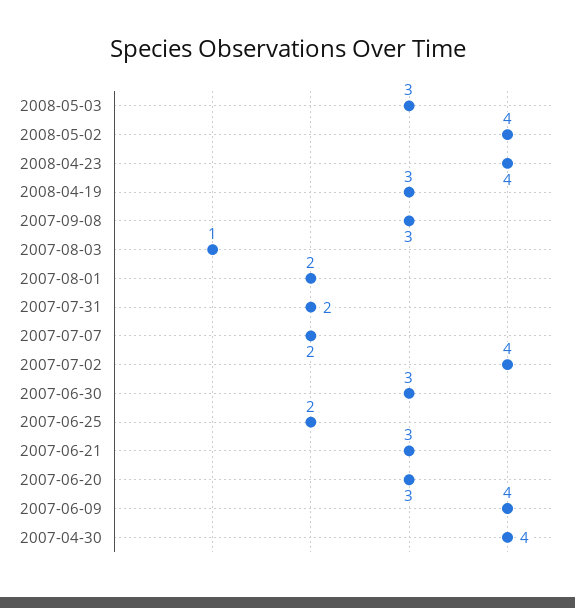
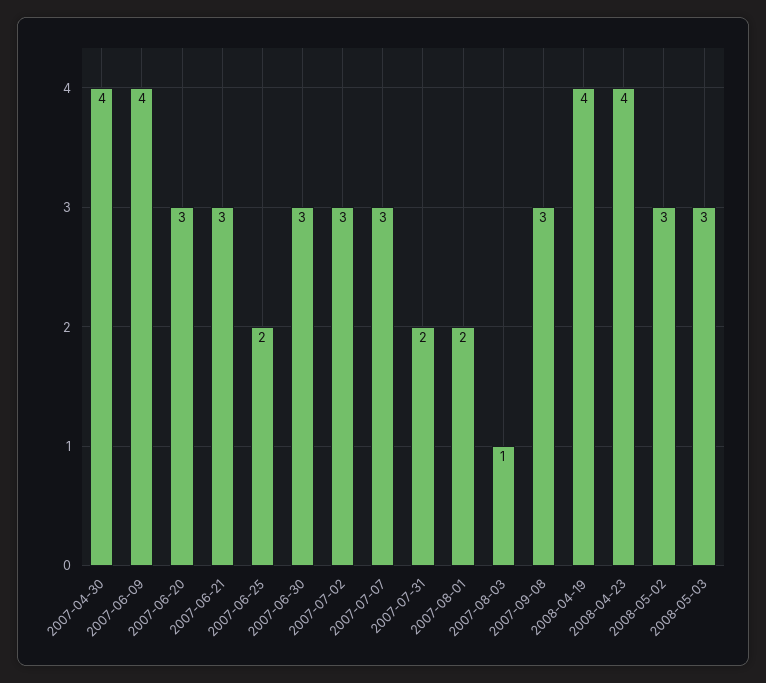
  {
    "2008-05-03": 3,
-   "2008-05-02": 4,
+   "2008-05-02": 3,
    "2008-04-23": 4,
-   "2008-04-19": 3,
+   "2008-04-19": 4,
    "2007-09-08": 3,
    "2007-08-03": 1,
    "2007-08-01": 2,
    "2007-07-31": 2,
-   "2007-07-07": 2,
+   "2007-07-07": 3,
-   "2007-07-02": 4,
+   "2007-07-02": 3,
    "2007-06-30": 3,
    "2007-06-25": 2,
    "2007-06-21": 3,
    "2007-06-20": 3,
    "2007-06-09": 4,
    "2007-04-30": 4
  }

